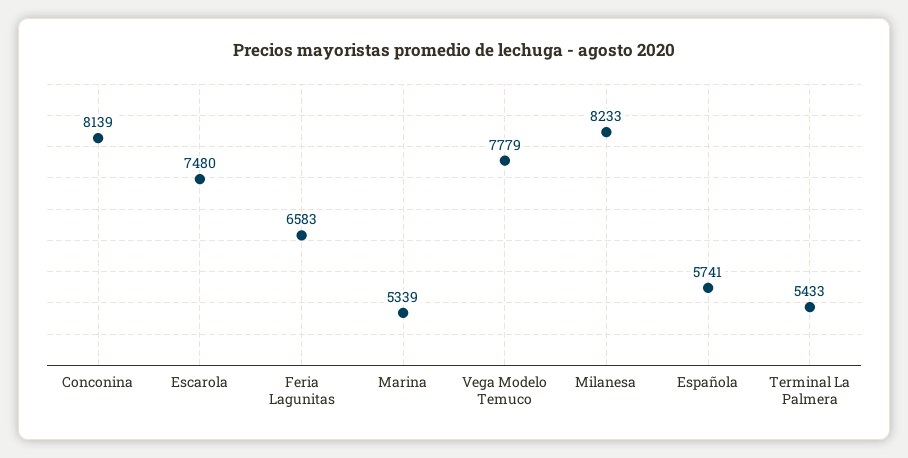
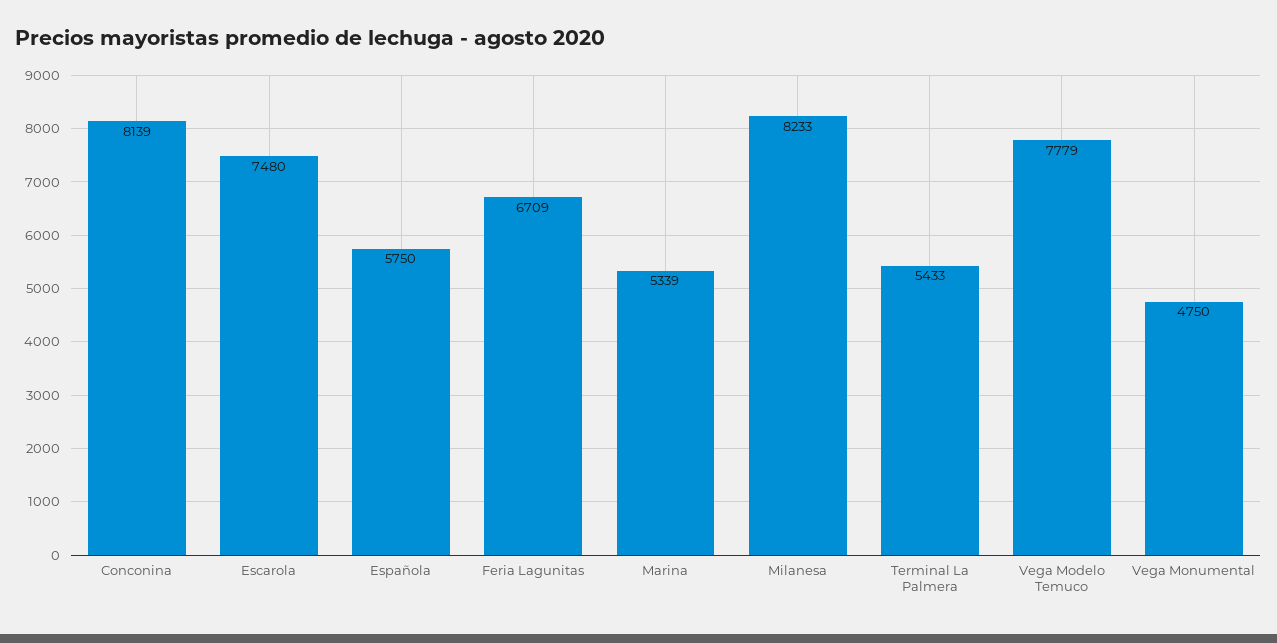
  {
    "Conconina": 8139,
    "Escarola": 7480,
-   "Feria Lagunitas": 6583,
+   "Feria Lagunitas": 6709,
    "Marina": 5339,
    "Vega Modelo Temuco": 7779,
    "Milanesa": 8233,
-   "Española": 5741,
+   "Española": 5750,
-   "Terminal La Palmera": 5433
+   "Terminal La Palmera": 5433,
+   "Vega Monumental": 4750
  }

